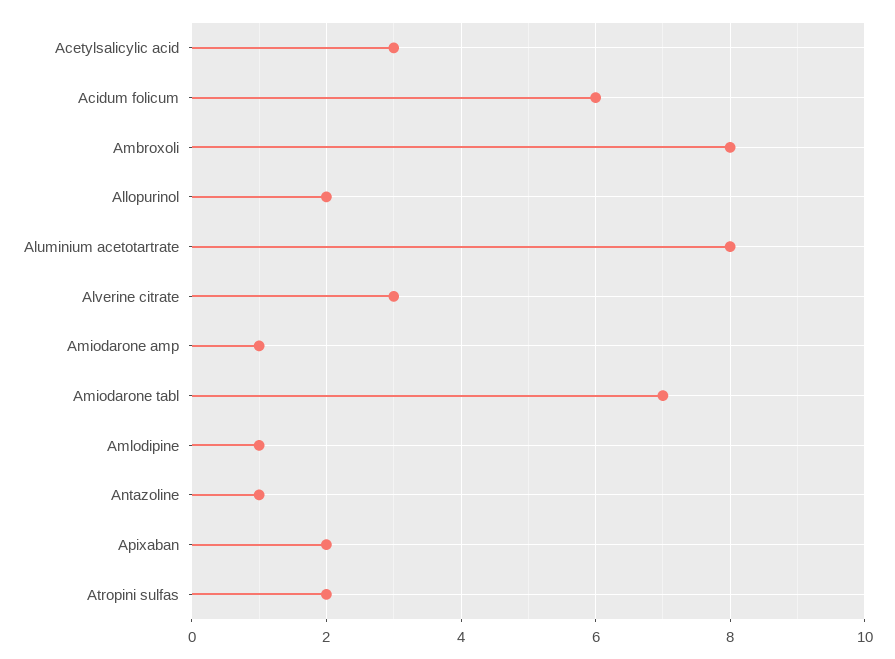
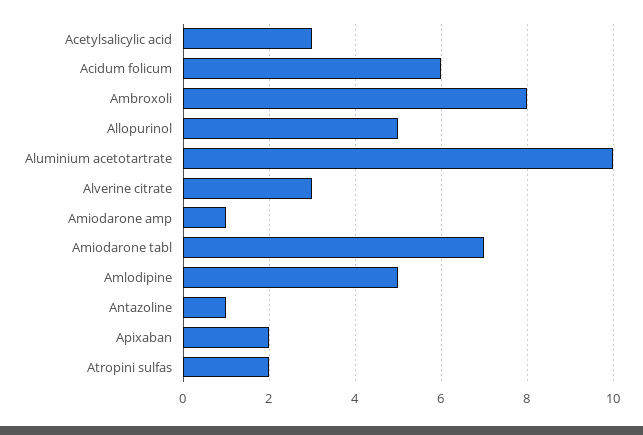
  {
    "Acetylsalicylic acid": 3,
    "Acidum folicum": 6,
    "Ambroxoli": 8,
-   "Allopurinol": 2,
+   "Allopurinol": 5,
-   "Aluminium acetotartrate": 8,
+   "Aluminium acetotartrate": 10,
    "Alverine citrate": 3,
    "Amiodarone amp": 1,
    "Amiodarone tabl": 7,
-   "Amlodipine": 1,
+   "Amlodipine": 5,
    "Antazoline": 1,
    "Apixaban": 2,
    "Atropini sulfas": 2
  }

